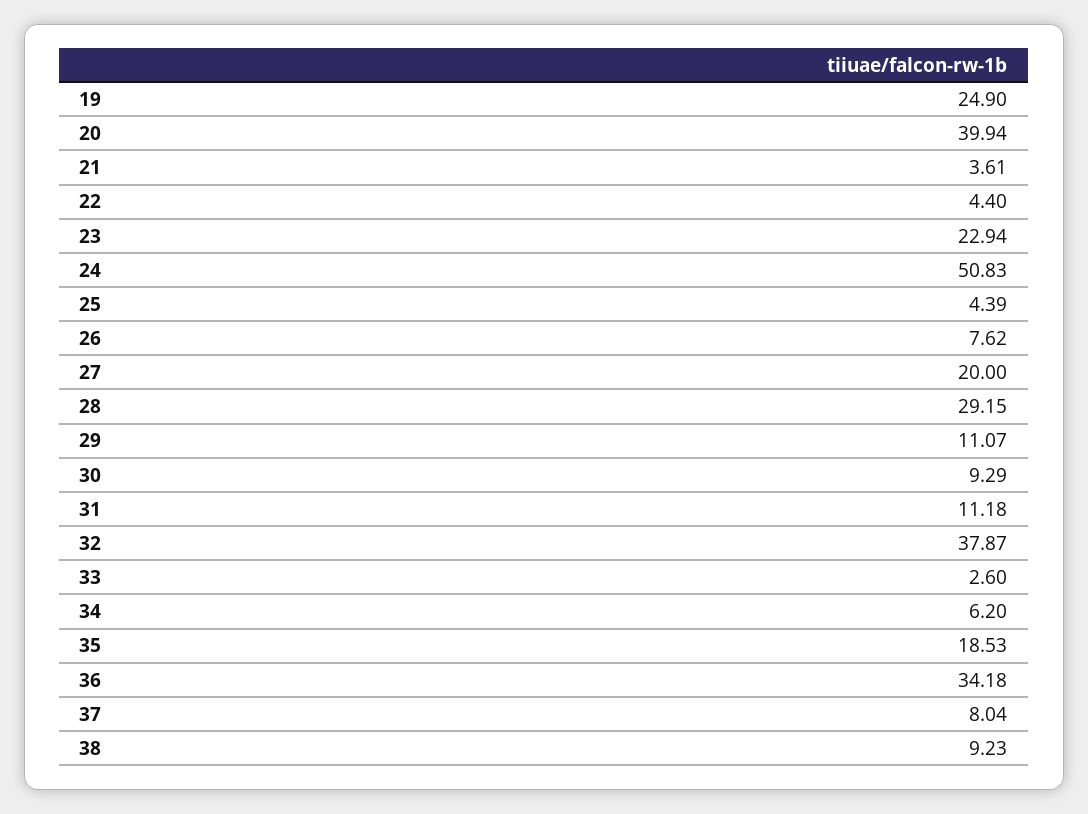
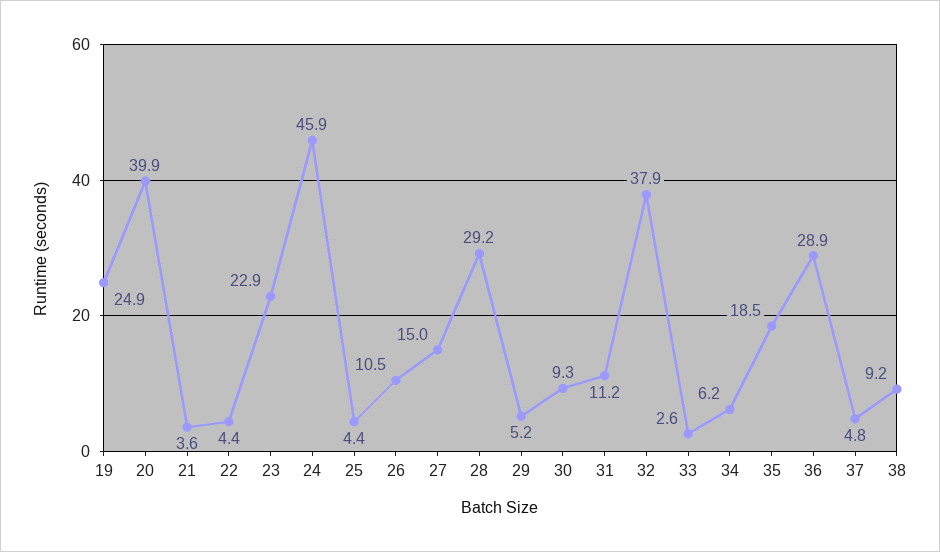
  {
    "19": 24.9,
    "20": 39.94,
    "21": 3.61,
    "22": 4.4,
    "23": 22.94,
-   "24": 50.83,
+   "24": 45.9,
    "25": 4.39,
-   "26": 7.62,
+   "26": 10.5,
-   "27": 20,
+   "27": 15,
    "28": 29.15,
-   "29": 11.07,
+   "29": 5.2,
    "30": 9.29,
    "31": 11.18,
    "32": 37.87,
    "33": 2.6,
    "34": 6.2,
    "35": 18.53,
-   "36": 34.18,
+   "36": 28.9,
-   "37": 8.04,
+   "37": 4.8,
    "38": 9.23
  }

